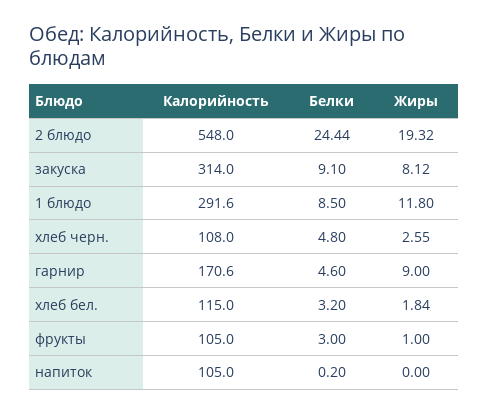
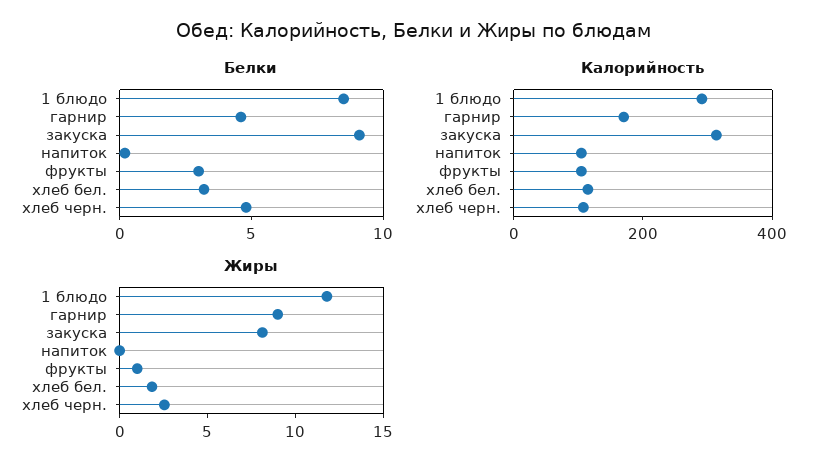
  {
    "Калорийность": {
-     "2 блюдо": 548,
      "закуска": 314,
      "1 блюдо": 291.6,
      "хлеб черн.": 108,
      "гарнир": 170.6,
      "хлеб бел.": 115,
      "фрукты": 105,
      "напиток": 105
    },
    "Белки": {
-     "2 блюдо": 24.44,
      "закуска": 9.1,
      "1 блюдо": 8.5,
      "хлеб черн.": 4.8,
      "гарнир": 4.6,
      "хлеб бел.": 3.2,
      "фрукты": 3,
      "напиток": 0.2
    },
    "Жиры": {
-     "2 блюдо": 19.32,
      "закуска": 8.12,
      "1 блюдо": 11.8,
      "хлеб черн.": 2.55,
      "гарнир": 9,
      "хлеб бел.": 1.84,
      "фрукты": 1,
      "напиток": 0
    }
  }

